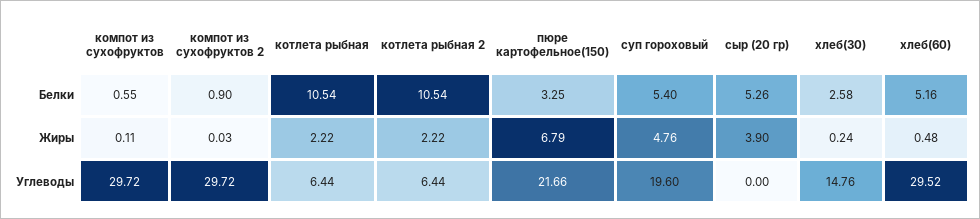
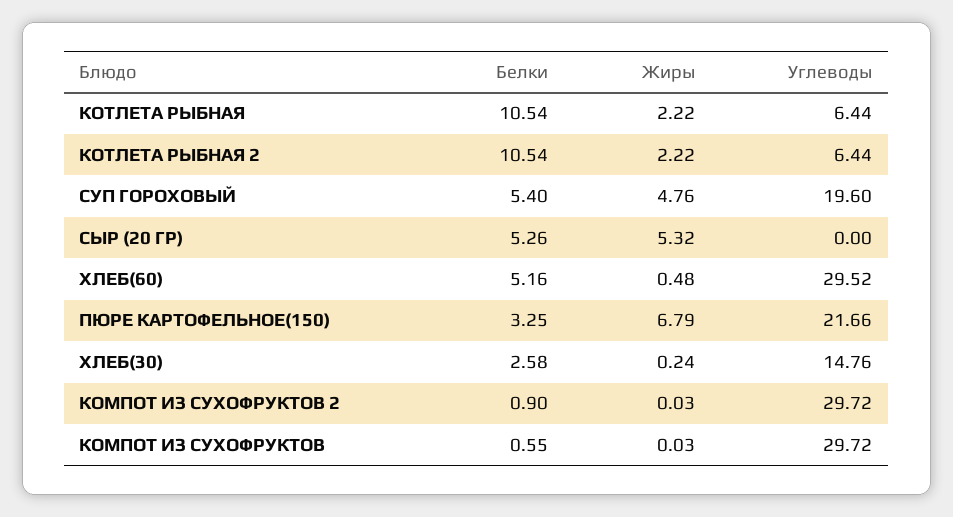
  {
    "компот из сухофруктов": {
      "Белки": 0.55,
-     "Жиры": 0.11,
+     "Жиры": 0.03,
      "Углеводы": 29.72
    },
    "компот из сухофруктов 2": {
      "Белки": 0.9,
      "Жиры": 0.03,
      "Углеводы": 29.72
    },
    "котлета рыбная": {
      "Белки": 10.54,
      "Жиры": 2.22,
      "Углеводы": 6.44
    },
    "котлета рыбная 2": {
      "Белки": 10.54,
      "Жиры": 2.22,
      "Углеводы": 6.44
    },
    "пюре картофельное(150)": {
      "Белки": 3.25,
      "Жиры": 6.79,
      "Углеводы": 21.66
    },
    "суп гороховый": {
      "Белки": 5.4,
      "Жиры": 4.76,
      "Углеводы": 19.6
    },
    "сыр (20 гр)": {
      "Белки": 5.26,
-     "Жиры": 3.9,
+     "Жиры": 5.32,
      "Углеводы": 0
    },
    "хлеб(30)": {
      "Белки": 2.58,
      "Жиры": 0.24,
      "Углеводы": 14.76
    },
    "хлеб(60)": {
      "Белки": 5.16,
      "Жиры": 0.48,
      "Углеводы": 29.52
    }
  }

